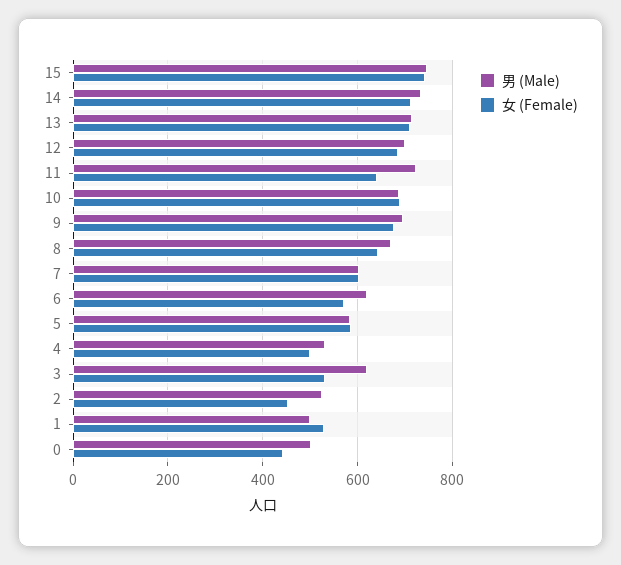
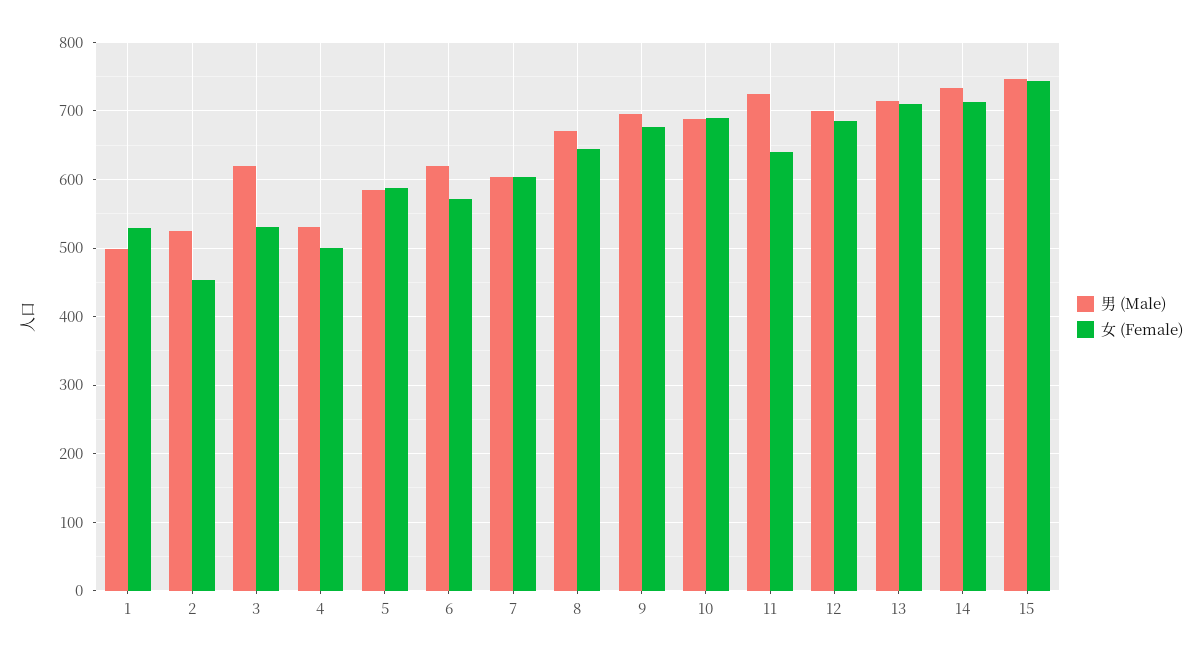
  {
    "男 (Male)": {
      "15": 750,
      "14": 730,
      "13": 710,
      "12": 700,
      "11": 720,
      "10": 690,
      "9": 700,
      "8": 670,
      "7": 600,
      "6": 620,
      "5": 580,
      "4": 530,
      "3": 620,
      "2": 530,
-     "1": 500,
+     "1": 500
-     "0": 500
    },
    "女 (Female)": {
      "15": 740,
      "14": 710,
      "13": 710,
      "12": 690,
      "11": 640,
      "10": 690,
      "9": 680,
      "8": 640,
      "7": 600,
      "6": 570,
      "5": 590,
      "4": 500,
      "3": 530,
      "2": 450,
-     "1": 530,
+     "1": 530
-     "0": 440
    }
  }

